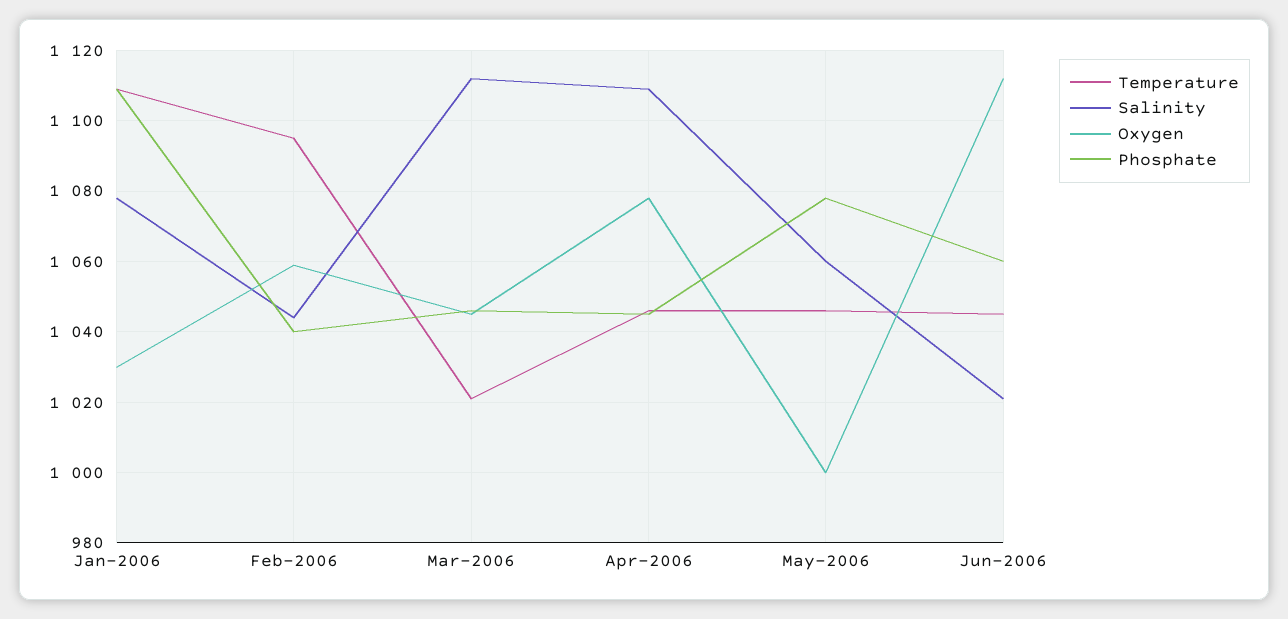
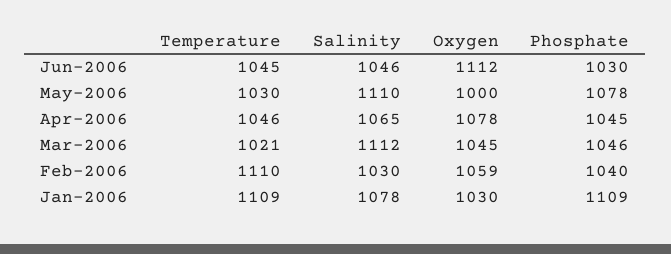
  {
    "Temperature": {
      "Jan-2006": 1109,
-     "Feb-2006": 1095,
+     "Feb-2006": 1110,
      "Mar-2006": 1021,
      "Apr-2006": 1046,
-     "May-2006": 1045,
+     "May-2006": 1030,
      "Jun-2006": 1045
    },
    "Salinity": {
      "Jan-2006": 1078,
-     "Feb-2006": 1045,
+     "Feb-2006": 1030,
      "Mar-2006": 1112,
-     "Apr-2006": 1110,
+     "Apr-2006": 1065,
-     "May-2006": 1060,
+     "May-2006": 1110,
-     "Jun-2006": 1020
+     "Jun-2006": 1046
    },
    "Oxygen": {
      "Jan-2006": 1030,
      "Feb-2006": 1059,
      "Mar-2006": 1045,
      "Apr-2006": 1078,
      "May-2006": 1000,
      "Jun-2006": 1112
    },
    "Phosphate": {
      "Jan-2006": 1109,
      "Feb-2006": 1040,
      "Mar-2006": 1046,
      "Apr-2006": 1045,
      "May-2006": 1078,
-     "Jun-2006": 1060
+     "Jun-2006": 1030
    }
  }

